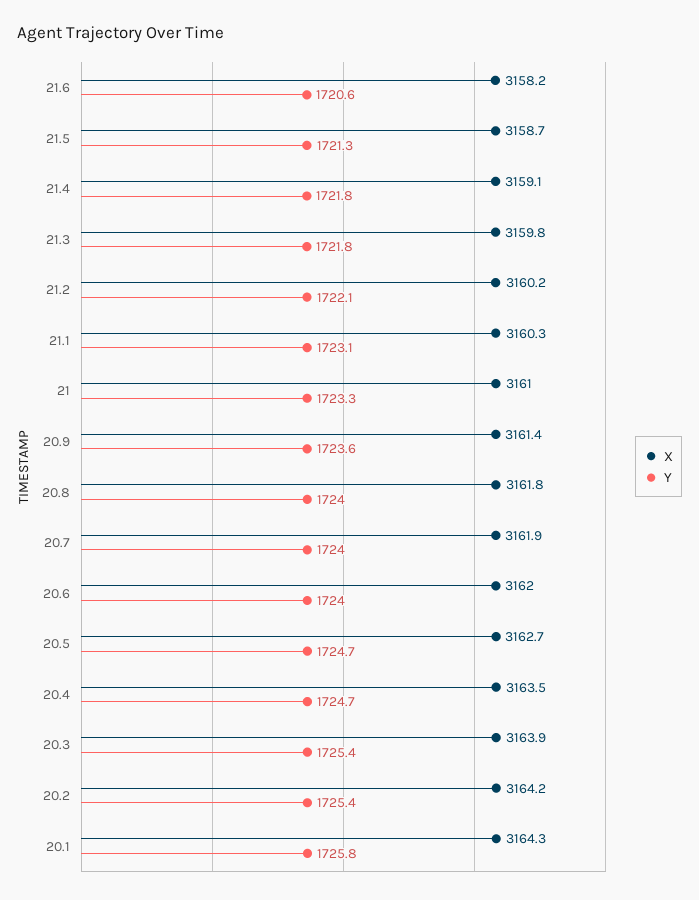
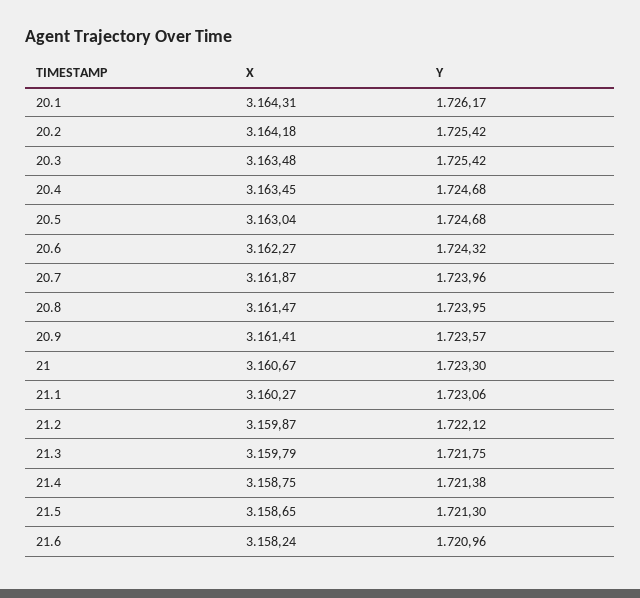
  {
    "X": {
      "21.6": 3158.24,
      "21.5": 3158.65,
-     "21.4": 3159.1,
+     "21.4": 3158.75,
      "21.3": 3159.79,
-     "21.2": 3160.2,
+     "21.2": 3159.87,
      "21.1": 3160.27,
-     "21": 3161,
+     "21": 3160.67,
      "20.9": 3161.41,
-     "20.8": 3161.8,
+     "20.8": 3161.47,
      "20.7": 3161.87,
-     "20.6": 3162,
+     "20.6": 3162.27,
-     "20.5": 3162.7,
+     "20.5": 3163.04,
      "20.4": 3163.45,
-     "20.3": 3163.9,
+     "20.3": 3163.48,
      "20.2": 3164.18,
      "20.1": 3164.31
    },
    "Y": {
-     "21.6": 1720.6,
+     "21.6": 1720.96,
      "21.5": 1721.3,
-     "21.4": 1721.8,
+     "21.4": 1721.38,
      "21.3": 1721.75,
      "21.2": 1722.12,
      "21.1": 1723.06,
      "21": 1723.3,
      "20.9": 1723.57,
      "20.8": 1723.95,
      "20.7": 1723.96,
-     "20.6": 1724,
+     "20.6": 1724.32,
      "20.5": 1724.68,
      "20.4": 1724.68,
      "20.3": 1725.42,
      "20.2": 1725.42,
-     "20.1": 1725.8
+     "20.1": 1726.17
    }
  }

